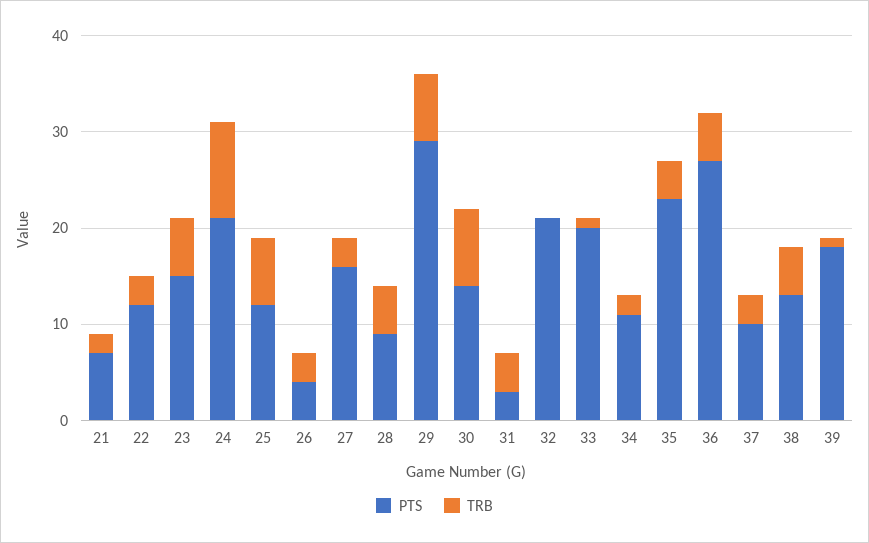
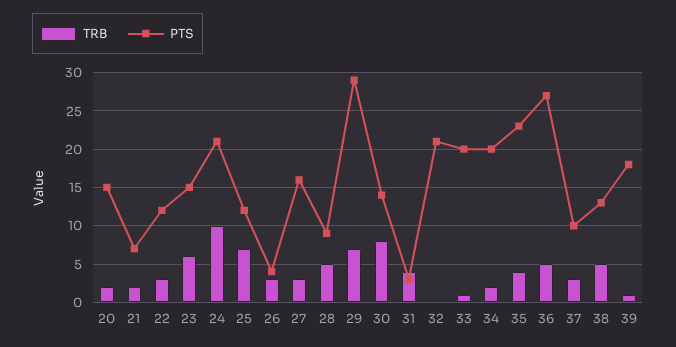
  {
    "PTS": {
      "21": 7,
      "22": 12,
      "23": 15,
      "24": 21,
      "25": 12,
      "26": 4,
      "27": 16,
      "28": 9,
      "29": 29,
      "30": 14,
      "31": 3,
      "32": 21,
      "33": 20,
-     "34": 11,
+     "34": 20,
      "35": 23,
      "36": 27,
      "37": 10,
      "38": 13,
-     "39": 18
+     "39": 18,
+     "20": 15
    },
    "TRB": {
      "21": 2,
      "22": 3,
      "23": 6,
      "24": 10,
      "25": 7,
      "26": 3,
      "27": 3,
      "28": 5,
      "29": 7,
      "30": 8,
      "31": 4,
      "32": 0,
      "33": 1,
      "34": 2,
      "35": 4,
      "36": 5,
      "37": 3,
      "38": 5,
-     "39": 1
+     "39": 1,
+     "20": 2
    }
  }

